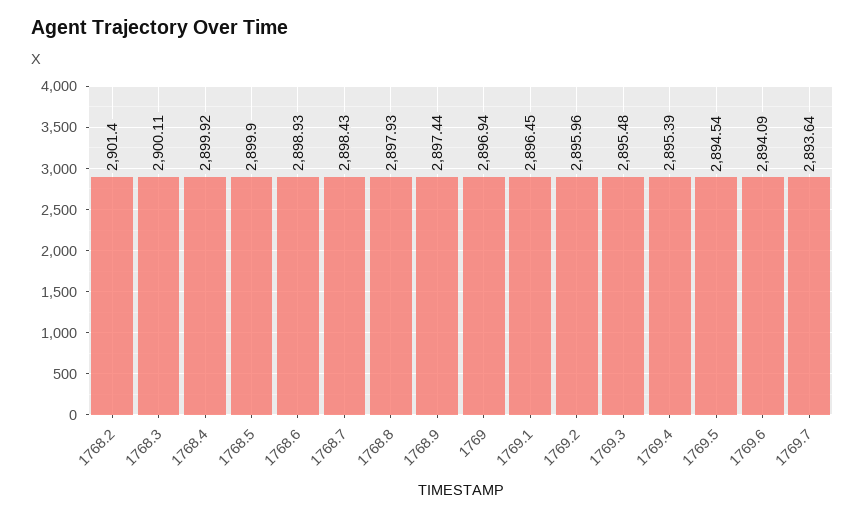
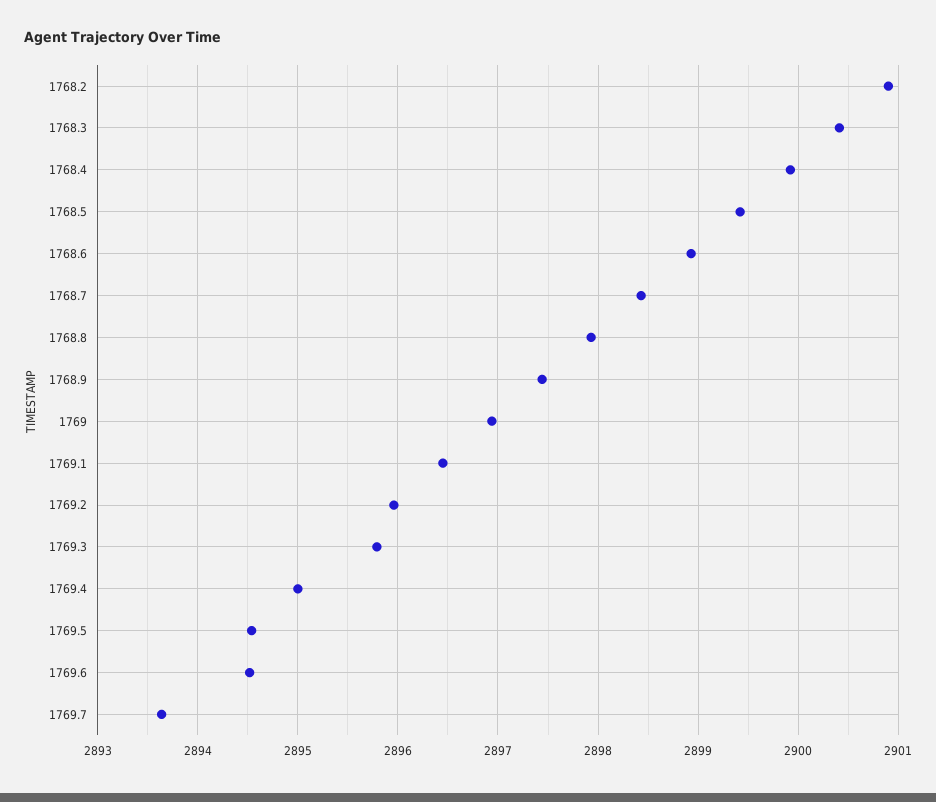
  {
-   "1768.2": 2901.4,
+   "1768.2": 2900.9,
-   "1768.3": 2900.11,
+   "1768.3": 2900.4,
    "1768.4": 2899.92,
-   "1768.5": 2899.9,
+   "1768.5": 2899.4,
    "1768.6": 2898.93,
    "1768.7": 2898.43,
    "1768.8": 2897.93,
    "1768.9": 2897.44,
    "1769": 2896.94,
    "1769.1": 2896.45,
    "1769.2": 2895.96,
-   "1769.3": 2895.48,
+   "1769.3": 2895.8,
-   "1769.4": 2895.39,
+   "1769.4": 2895,
    "1769.5": 2894.54,
-   "1769.6": 2894.09,
+   "1769.6": 2894.5,
    "1769.7": 2893.64
  }

